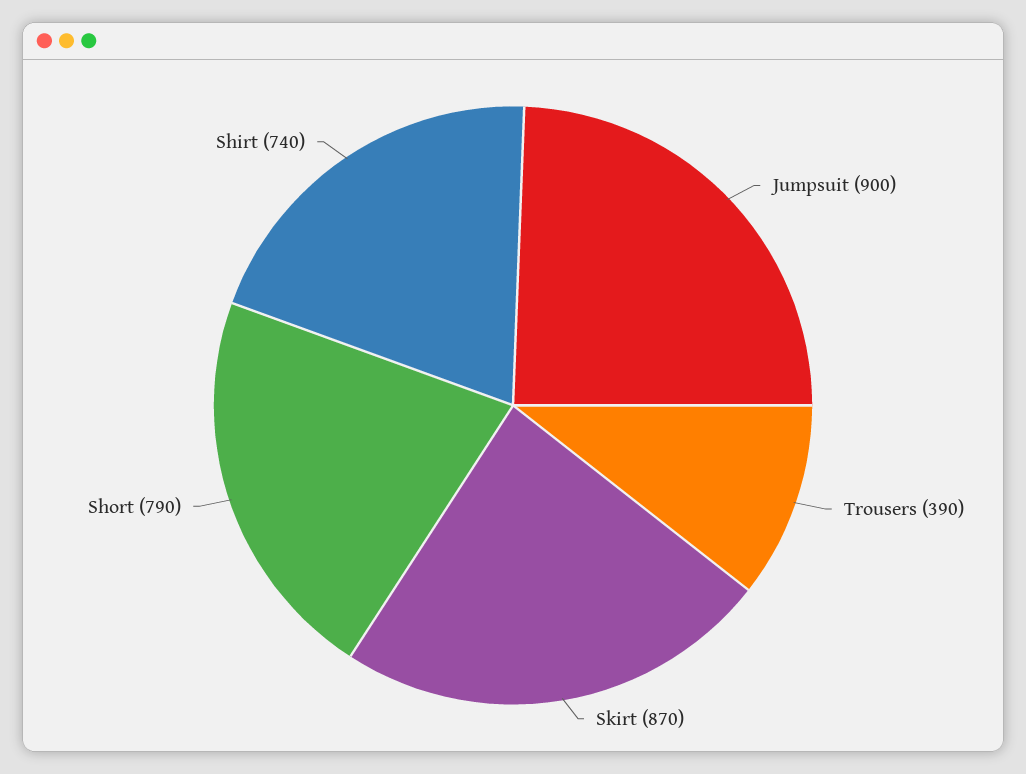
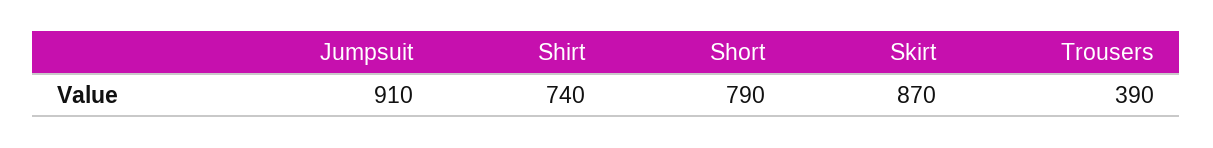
  {
-   "Jumpsuit": 900,
+   "Jumpsuit": 910,
    "Trousers": 390,
    "Skirt": 870,
    "Short": 790,
    "Shirt": 740
  }

